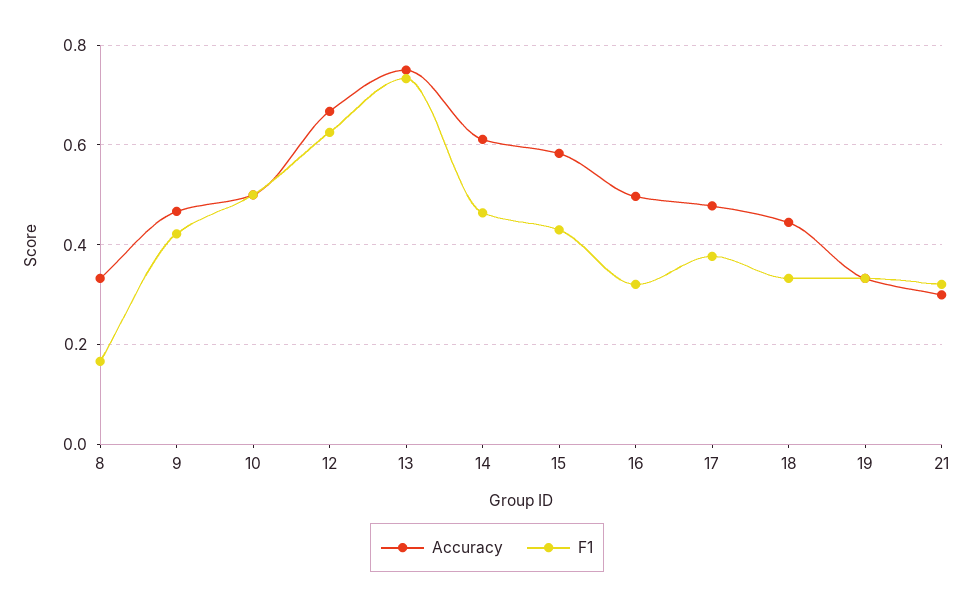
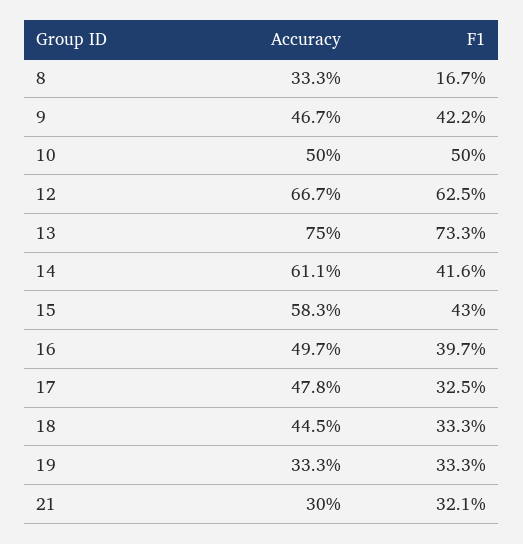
  {
    "Accuracy": {
      "8": 0.333,
      "9": 0.467,
      "10": 0.5,
      "12": 0.667,
      "13": 0.75,
      "14": 0.611,
      "15": 0.583,
      "16": 0.497,
      "17": 0.478,
      "18": 0.445,
      "19": 0.333,
      "21": 0.3
    },
    "F1": {
      "8": 0.167,
      "9": 0.422,
      "10": 0.5,
      "12": 0.625,
      "13": 0.733,
-     "14": 0.46,
+     "14": 0.416,
      "15": 0.43,
-     "16": 0.32,
+     "16": 0.397,
-     "17": 0.38,
+     "17": 0.325,
      "18": 0.333,
      "19": 0.333,
      "21": 0.321
    }
  }

